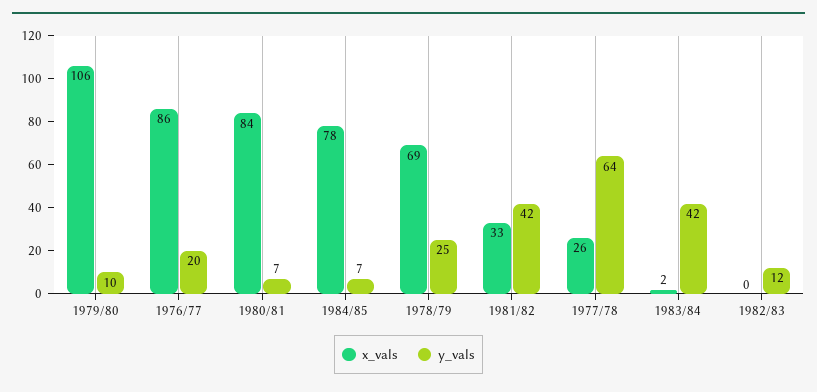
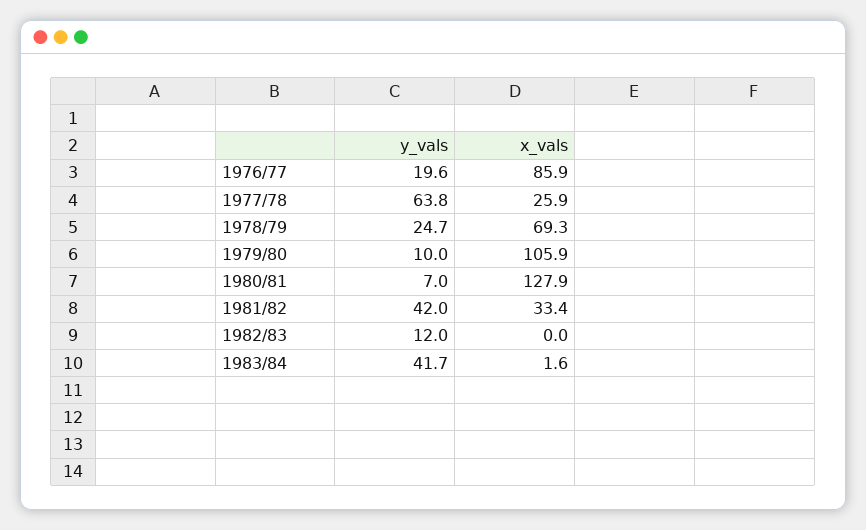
  {
    "x_vals": {
      "1979/80": 105.9,
      "1976/77": 85.9,
-     "1980/81": 84,
+     "1980/81": 127.9,
-     "1984/85": 78,
      "1978/79": 69.3,
      "1981/82": 33.4,
      "1977/78": 25.9,
      "1983/84": 1.6,
      "1982/83": 0
    },
    "y_vals": {
      "1979/80": 10,
      "1976/77": 19.6,
      "1980/81": 7,
-     "1984/85": 7,
      "1978/79": 24.7,
      "1981/82": 42,
      "1977/78": 63.8,
      "1983/84": 41.7,
      "1982/83": 12
    }
  }

